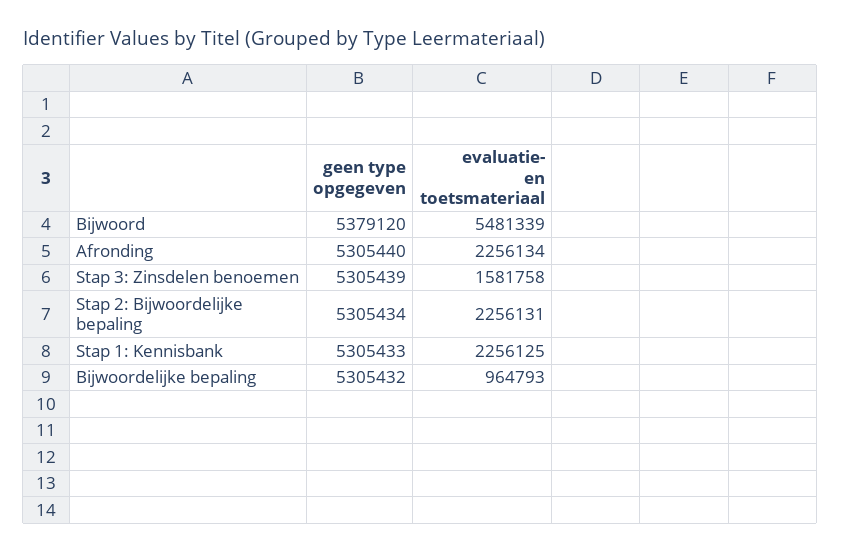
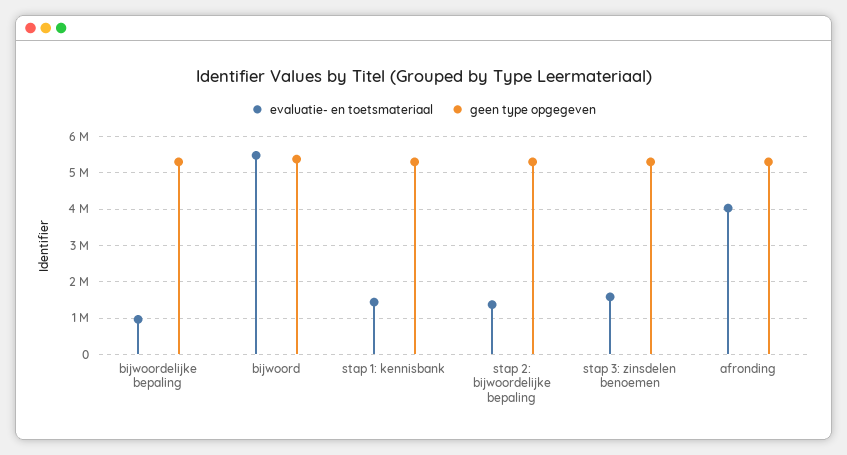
  {
    "geen type opgegeven": {
      "Bijwoord": 5379120,
      "Afronding": 5305440,
      "Stap 3: Zinsdelen benoemen": 5305439,
      "Stap 2: Bijwoordelijke bepaling": 5305434,
      "Stap 1: Kennisbank": 5305433,
      "Bijwoordelijke bepaling": 5305432
    },
    "evaluatie- en toetsmateriaal": {
      "Bijwoord": 5481339,
-     "Afronding": 2256134,
+     "Afronding": 4000000,
      "Stap 3: Zinsdelen benoemen": 1581758,
-     "Stap 2: Bijwoordelijke bepaling": 2256131,
+     "Stap 2: Bijwoordelijke bepaling": 1400000,
-     "Stap 1: Kennisbank": 2256125,
+     "Stap 1: Kennisbank": 1400000,
      "Bijwoordelijke bepaling": 964793
    }
  }

